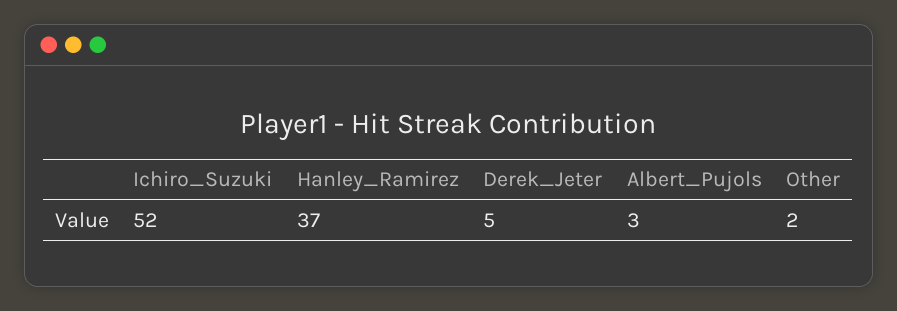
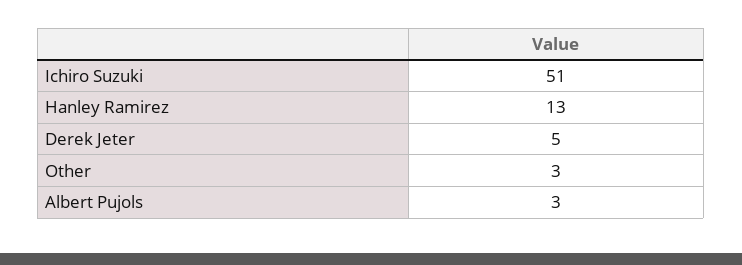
  {
-   "Ichiro_Suzuki": 52,
+   "Ichiro_Suzuki": 51,
-   "Hanley_Ramirez": 37,
+   "Hanley_Ramirez": 13,
    "Derek_Jeter": 5,
    "Albert_Pujols": 3,
-   "Other": 2
+   "Other": 3
  }

